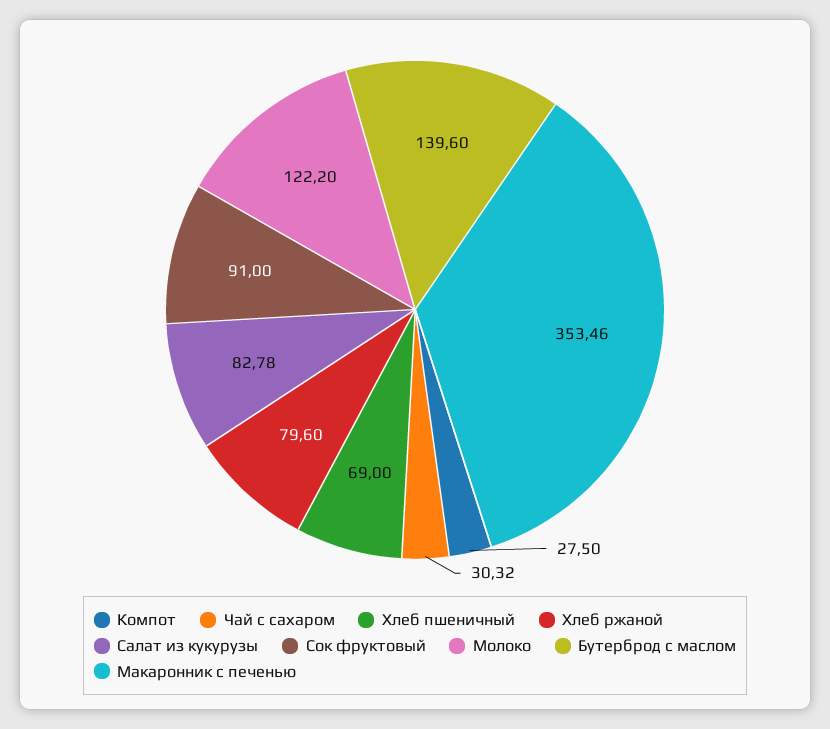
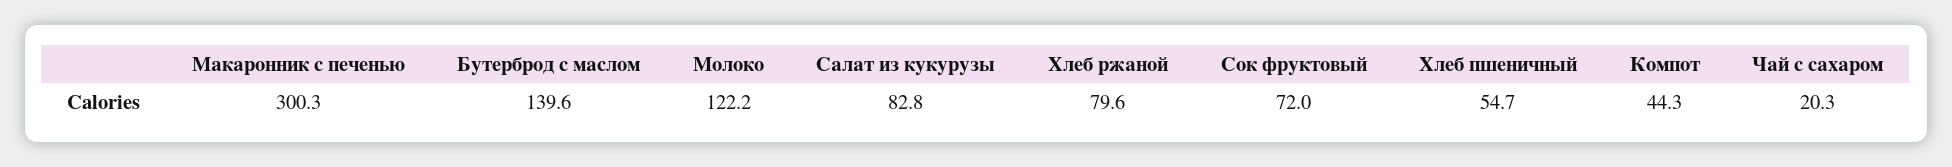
  {
-   "Компот": 27.5,
+   "Компот": 44.3,
-   "Чай с сахаром": 30.32,
+   "Чай с сахаром": 20.3,
-   "Хлеб пшеничный": 69,
+   "Хлеб пшеничный": 54.7,
    "Хлеб ржаной": 79.6,
    "Салат из кукурузы": 82.78,
-   "Сок фруктовый": 91,
+   "Сок фруктовый": 72,
    "Молоко": 122.2,
    "Бутерброд с маслом": 139.6,
-   "Макаронник с печенью": 353.46
+   "Макаронник с печенью": 300.3
  }

